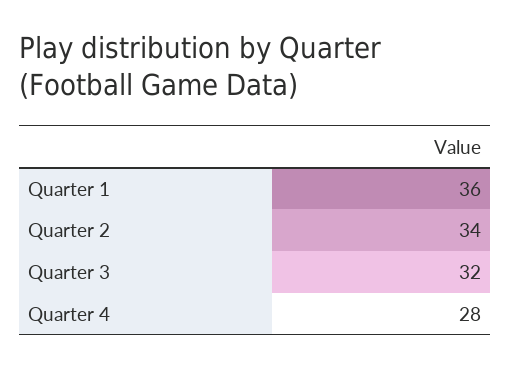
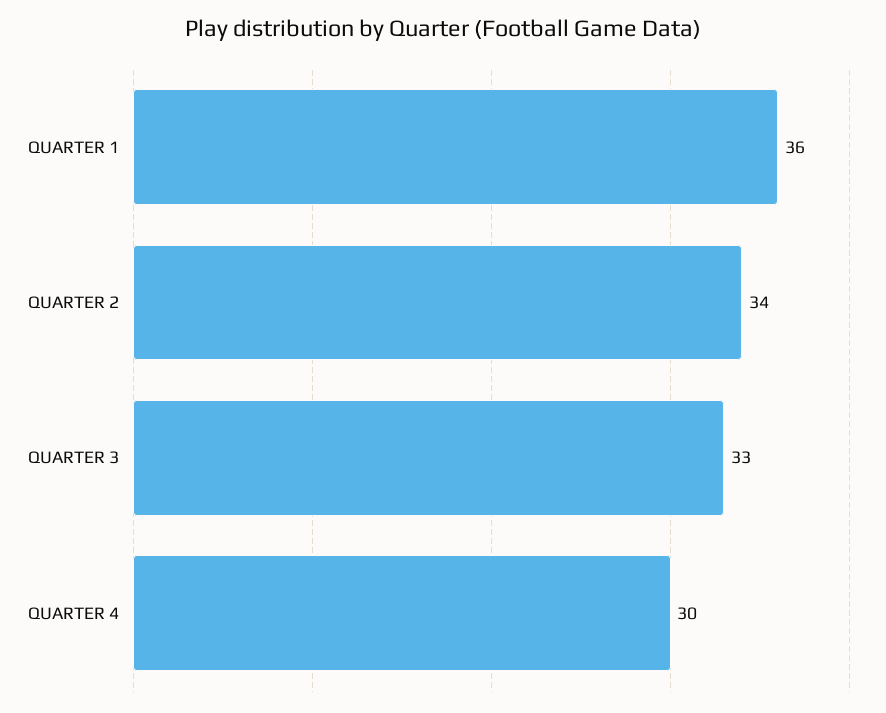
  {
    "Quarter 1": 36,
    "Quarter 2": 34,
-   "Quarter 3": 32,
+   "Quarter 3": 33,
-   "Quarter 4": 28
+   "Quarter 4": 30
  }

